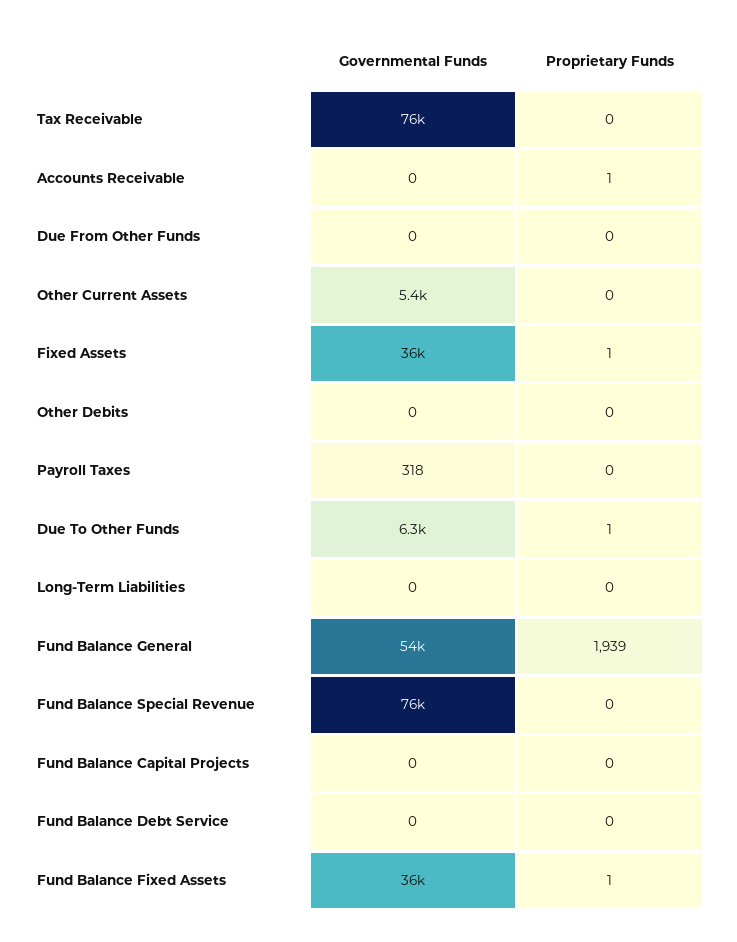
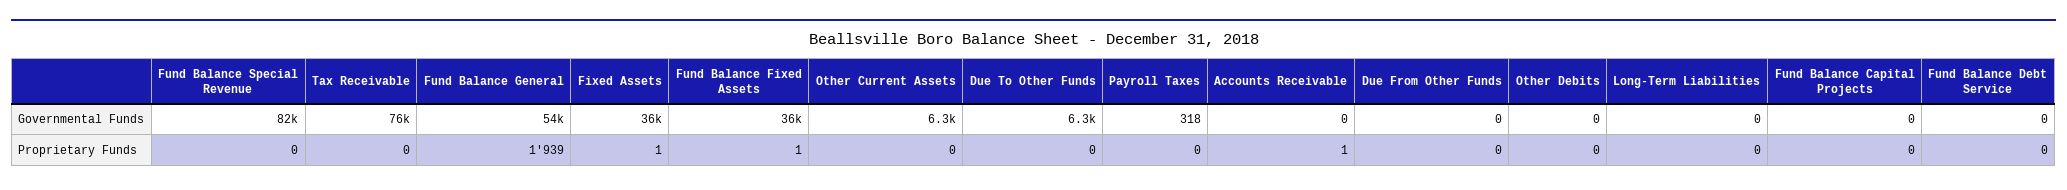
  {
    "Governmental Funds": {
      "Tax Receivable": 76000,
      "Accounts Receivable": 0,
      "Due From Other Funds": 0,
-     "Other Current Assets": 5400,
+     "Other Current Assets": 6300,
      "Fixed Assets": 36000,
      "Other Debits": 0,
      "Payroll Taxes": 318,
      "Due To Other Funds": 6300,
      "Long-Term Liabilities": 0,
      "Fund Balance General": 54000,
-     "Fund Balance Special Revenue": 76000,
+     "Fund Balance Special Revenue": 82000,
      "Fund Balance Capital Projects": 0,
      "Fund Balance Debt Service": 0,
      "Fund Balance Fixed Assets": 36000
    },
    "Proprietary Funds": {
      "Tax Receivable": 0,
      "Accounts Receivable": 1,
      "Due From Other Funds": 0,
      "Other Current Assets": 0,
      "Fixed Assets": 1,
      "Other Debits": 0,
      "Payroll Taxes": 0,
-     "Due To Other Funds": 1,
+     "Due To Other Funds": 0,
      "Long-Term Liabilities": 0,
      "Fund Balance General": 1939,
      "Fund Balance Special Revenue": 0,
      "Fund Balance Capital Projects": 0,
      "Fund Balance Debt Service": 0,
      "Fund Balance Fixed Assets": 1
    }
  }

